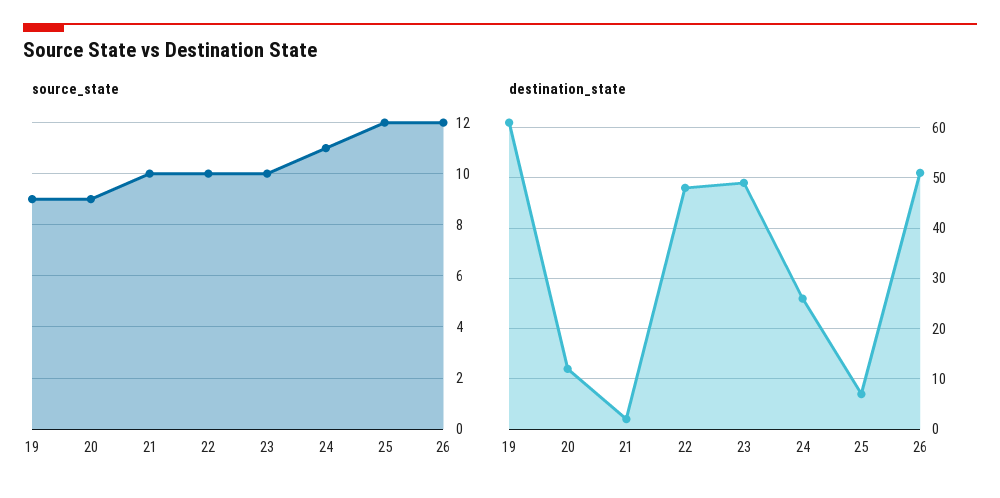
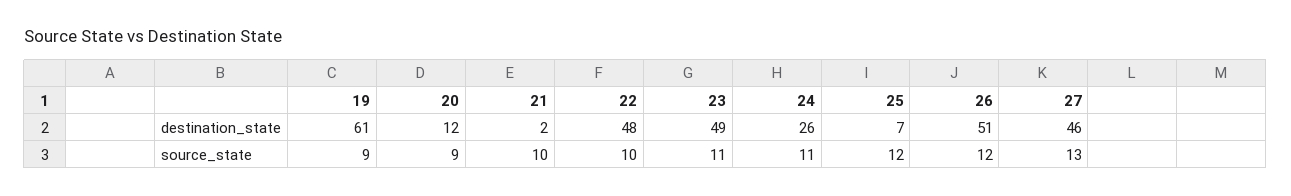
  {
    "source_state": {
      "19": 9,
      "20": 9,
      "21": 10,
      "22": 10,
-     "23": 10,
+     "23": 11,
      "24": 11,
      "25": 12,
-     "26": 12
+     "26": 12,
+     "27": 13
    },
    "destination_state": {
      "19": 61,
      "20": 12,
      "21": 2,
      "22": 48,
      "23": 49,
      "24": 26,
      "25": 7,
-     "26": 51
+     "26": 51,
+     "27": 46
    }
  }

